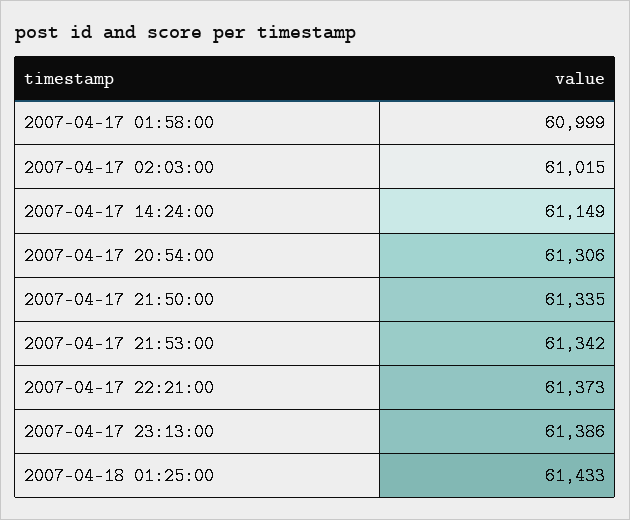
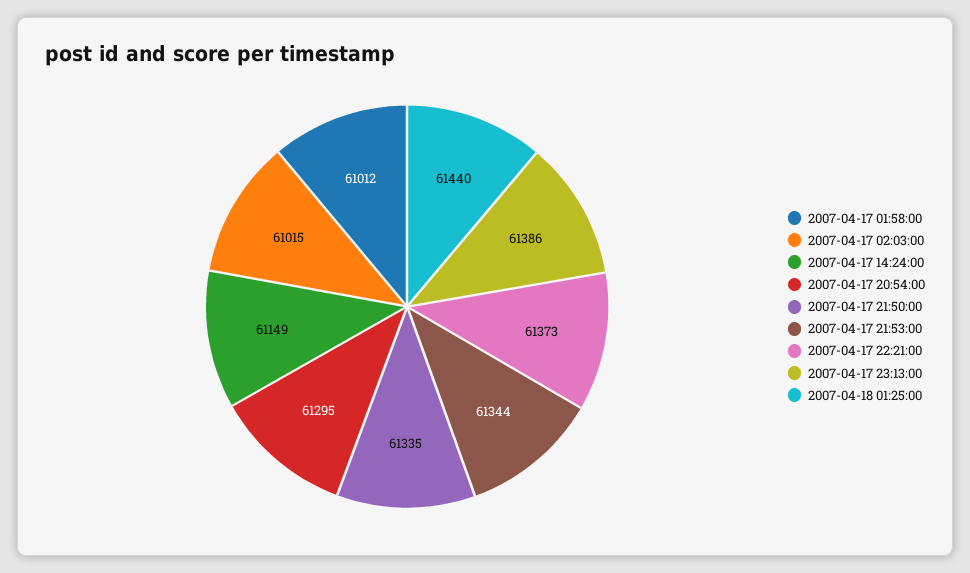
  {
-   "2007-04-17 01:58:00": 60999,
+   "2007-04-17 01:58:00": 61012,
    "2007-04-17 02:03:00": 61015,
    "2007-04-17 14:24:00": 61149,
-   "2007-04-17 20:54:00": 61306,
+   "2007-04-17 20:54:00": 61295,
    "2007-04-17 21:50:00": 61335,
-   "2007-04-17 21:53:00": 61342,
+   "2007-04-17 21:53:00": 61344,
    "2007-04-17 22:21:00": 61373,
    "2007-04-17 23:13:00": 61386,
-   "2007-04-18 01:25:00": 61433
+   "2007-04-18 01:25:00": 61440
  }

